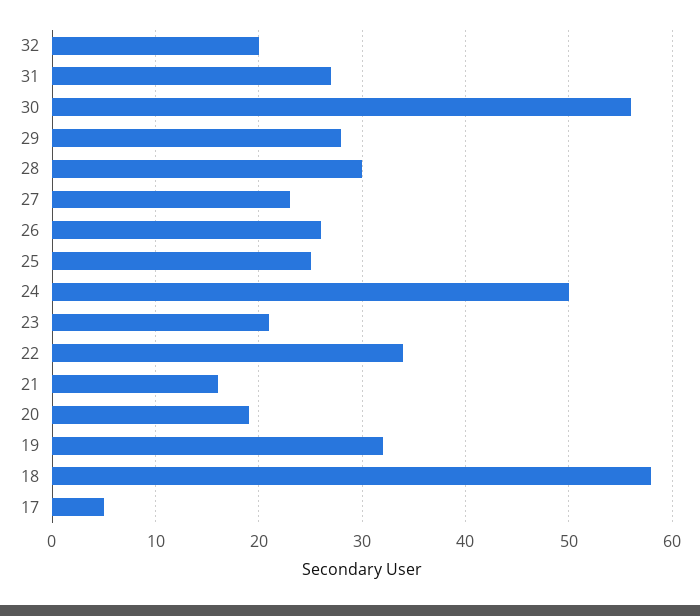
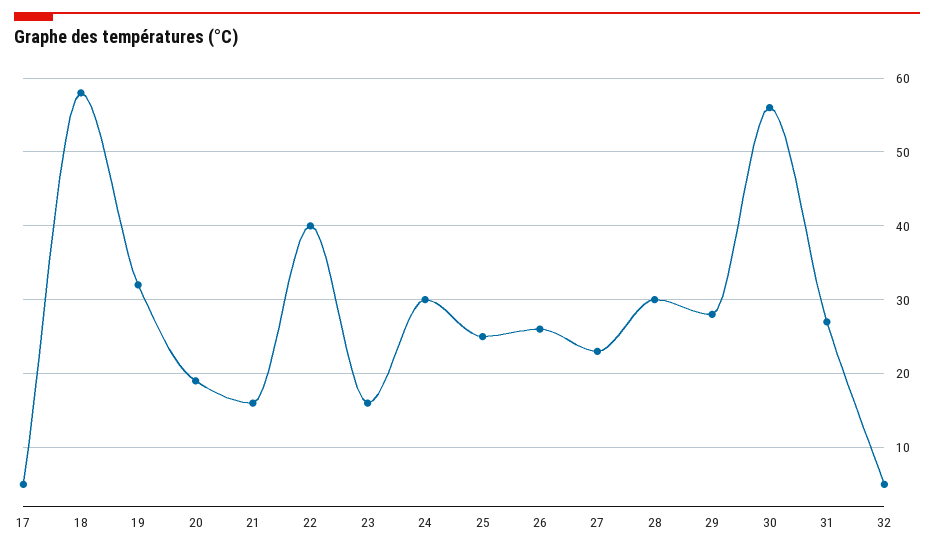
  {
-   "32": 20,
+   "32": 5,
    "31": 27,
    "30": 56,
    "29": 28,
    "28": 30,
    "27": 23,
    "26": 26,
    "25": 25,
-   "24": 50,
+   "24": 30,
-   "23": 21,
+   "23": 16,
-   "22": 34,
+   "22": 40,
    "21": 16,
    "20": 19,
    "19": 32,
    "18": 58,
    "17": 5
  }

